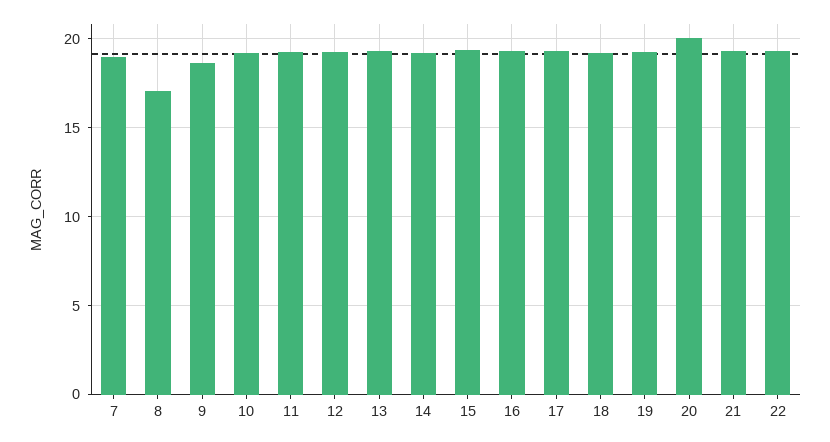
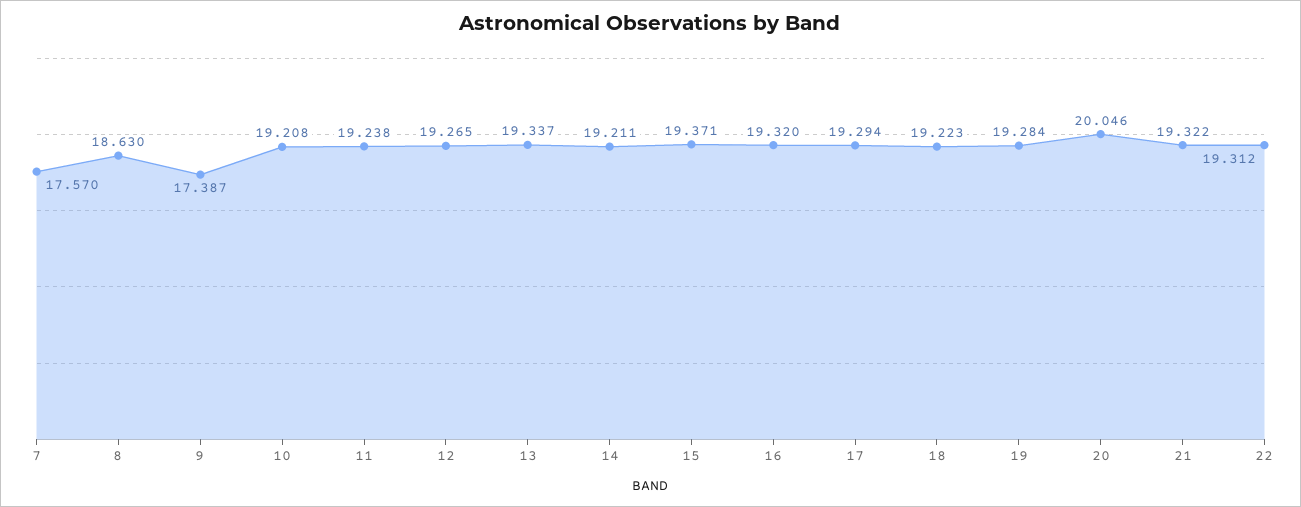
  {
-   "7": 19,
+   "7": 17.57,
-   "8": 17,
+   "8": 18.63,
-   "9": 18.5,
+   "9": 17.387,
    "10": 19.208,
    "11": 19.238,
    "12": 19.265,
    "13": 19.337,
    "14": 19.211,
    "15": 19.371,
    "16": 19.32,
    "17": 19.294,
    "18": 19.223,
    "19": 19.284,
    "20": 20.046,
    "21": 19.322,
    "22": 19.312
  }

